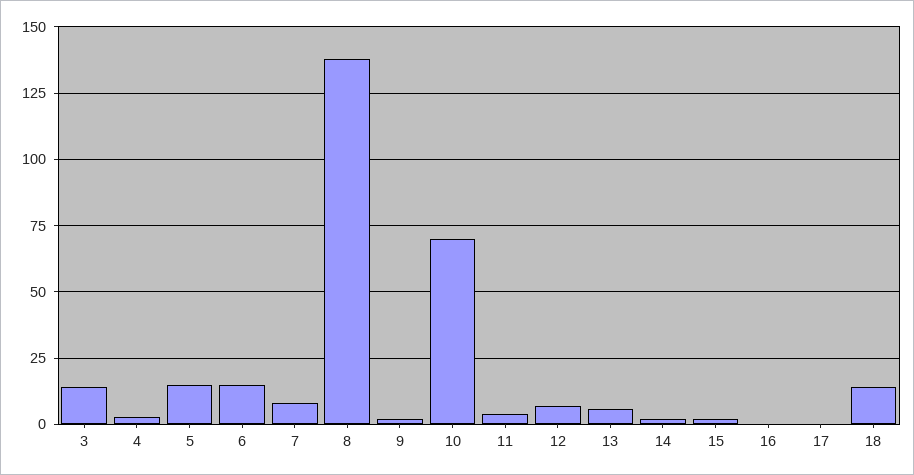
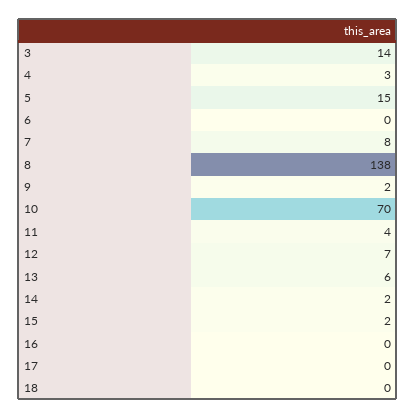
  {
    "3": 14,
    "4": 3,
    "5": 15,
-   "6": 15,
+   "6": 0,
    "7": 8,
    "8": 138,
    "9": 2,
    "10": 70,
    "11": 4,
    "12": 7,
    "13": 6,
    "14": 2,
    "15": 2,
    "16": 0,
    "17": 0,
-   "18": 15
+   "18": 0
  }

